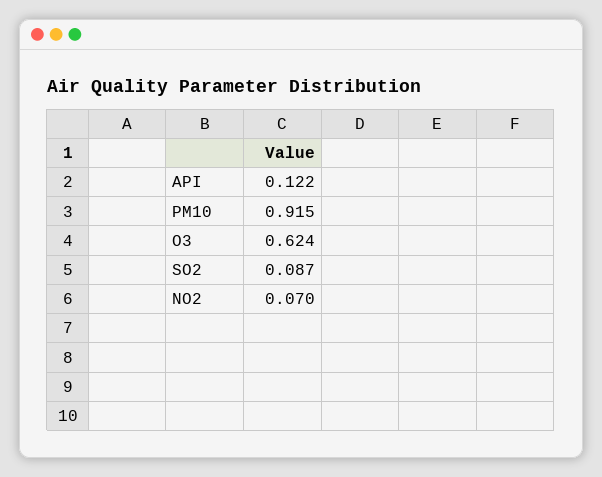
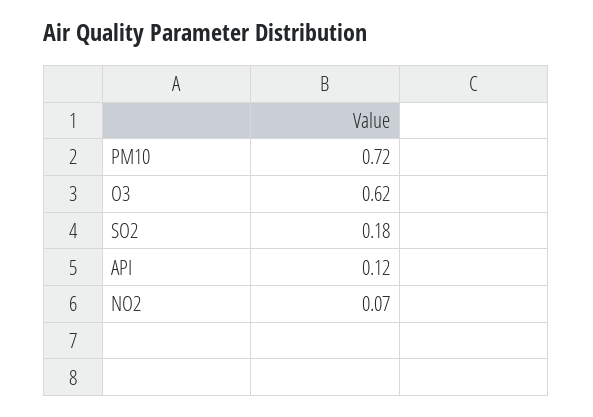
  {
    "API": 0.122,
-   "PM10": 0.915,
+   "PM10": 0.72,
    "O3": 0.624,
-   "SO2": 0.087,
+   "SO2": 0.18,
    "NO2": 0.07
  }

